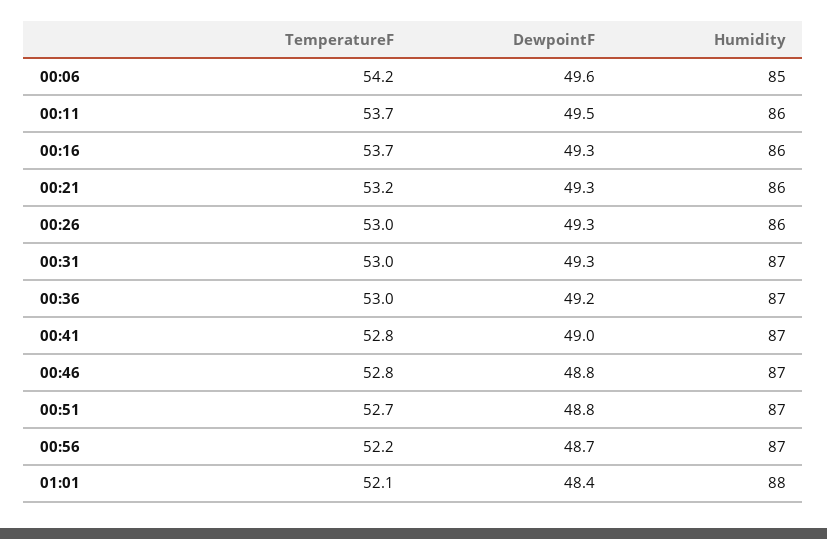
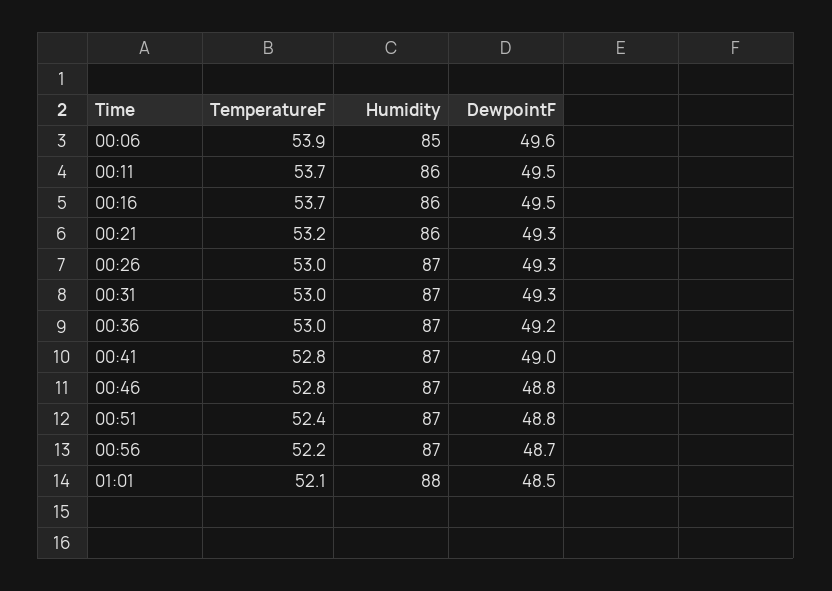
  {
    "TemperatureF": {
-     "00:06": 54.2,
+     "00:06": 53.9,
      "00:11": 53.7,
      "00:16": 53.7,
      "00:21": 53.2,
      "00:26": 53,
      "00:31": 53,
      "00:36": 53,
      "00:41": 52.8,
      "00:46": 52.8,
-     "00:51": 52.7,
+     "00:51": 52.4,
      "00:56": 52.2,
      "01:01": 52.1
    },
    "DewpointF": {
      "00:06": 49.6,
      "00:11": 49.5,
-     "00:16": 49.3,
+     "00:16": 49.5,
      "00:21": 49.3,
      "00:26": 49.3,
      "00:31": 49.3,
      "00:36": 49.2,
      "00:41": 49,
      "00:46": 48.8,
      "00:51": 48.8,
      "00:56": 48.7,
-     "01:01": 48.4
+     "01:01": 48.5
    },
    "Humidity": {
      "00:06": 85,
      "00:11": 86,
      "00:16": 86,
      "00:21": 86,
-     "00:26": 86,
+     "00:26": 87,
      "00:31": 87,
      "00:36": 87,
      "00:41": 87,
      "00:46": 87,
      "00:51": 87,
      "00:56": 87,
      "01:01": 88
    }
  }

